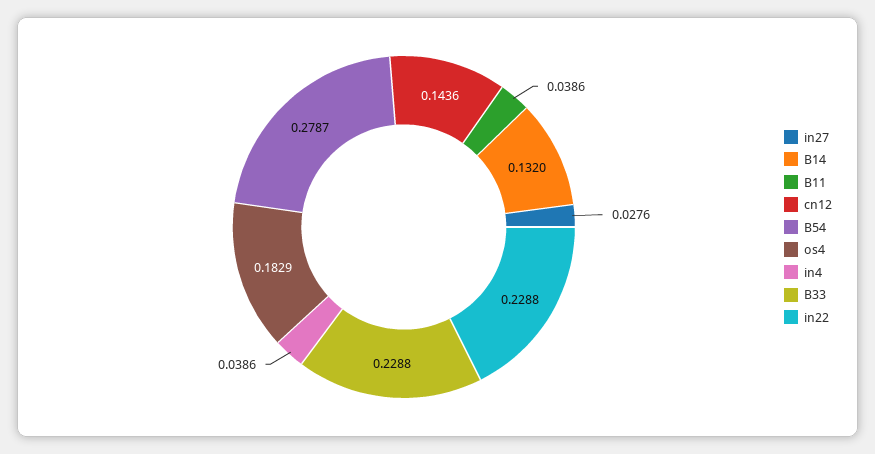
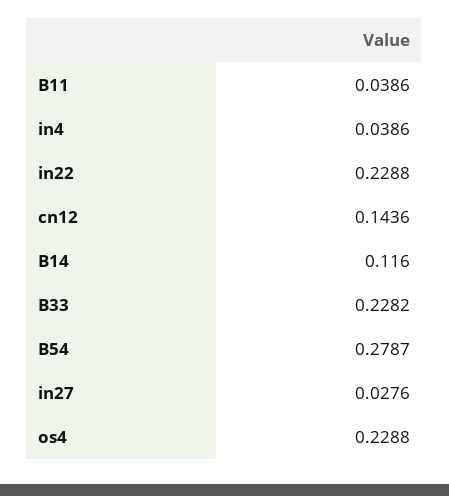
  {
    "in27": 0.0276,
-   "B14": 0.132,
+   "B14": 0.116,
    "B11": 0.0386,
    "cn12": 0.1436,
    "B54": 0.2787,
-   "os4": 0.1829,
+   "os4": 0.2288,
    "in4": 0.0386,
-   "B33": 0.2288,
+   "B33": 0.2282,
    "in22": 0.2288
  }

